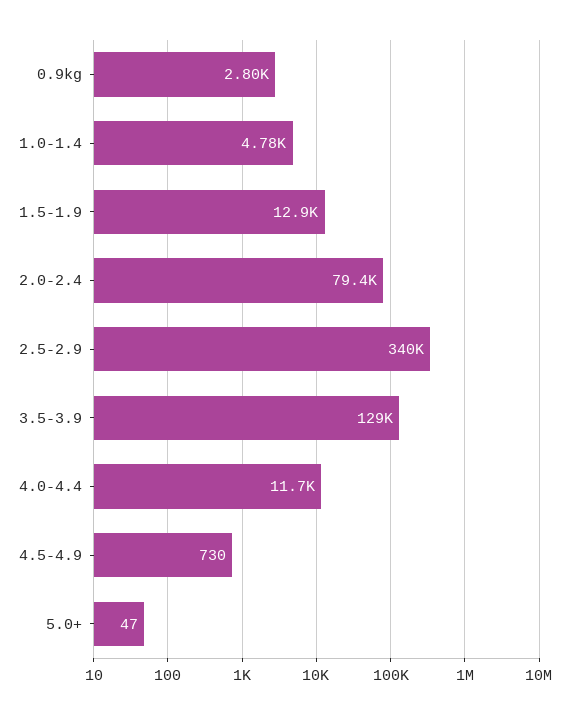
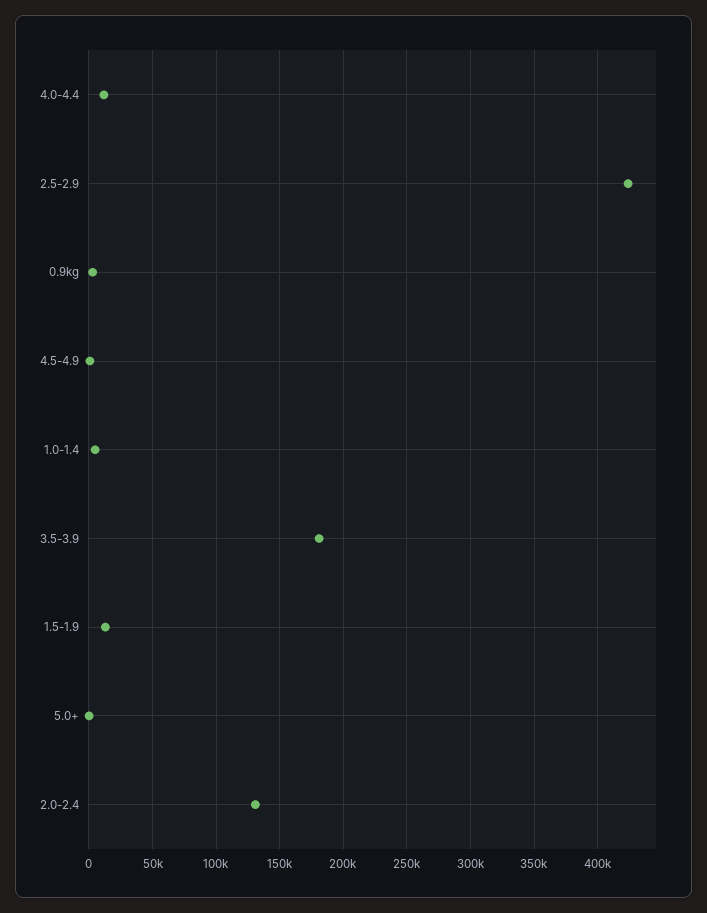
  {
    "0.9kg": 2800,
    "1.0-1.4": 4780,
    "1.5-1.9": 12900,
-   "2.0-2.4": 79400,
+   "2.0-2.4": 130000,
-   "2.5-2.9": 340000,
+   "2.5-2.9": 425000,
-   "3.5-3.9": 129000,
+   "3.5-3.9": 180000,
    "4.0-4.4": 11700,
    "4.5-4.9": 730,
    "5.0+": 47
  }

